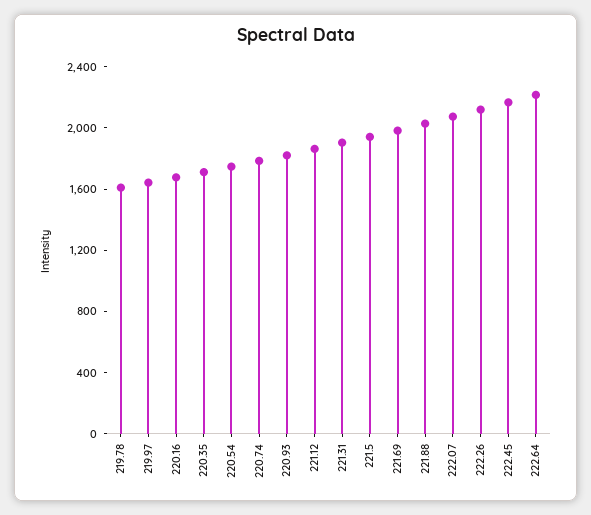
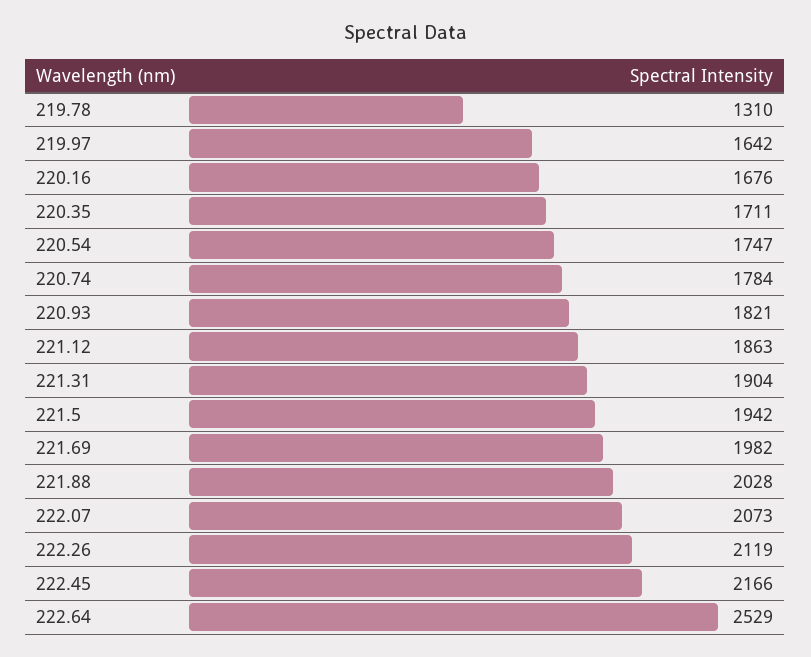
  {
-   "219.78": 1600,
+   "219.78": 1310,
    "219.97": 1642,
    "220.16": 1676,
    "220.35": 1711,
    "220.54": 1747,
    "220.74": 1784,
    "220.93": 1821,
    "221.12": 1863,
    "221.31": 1904,
    "221.5": 1942,
    "221.69": 1982,
    "221.88": 2028,
    "222.07": 2073,
    "222.26": 2119,
    "222.45": 2166,
-   "222.64": 2200
+   "222.64": 2529
  }

